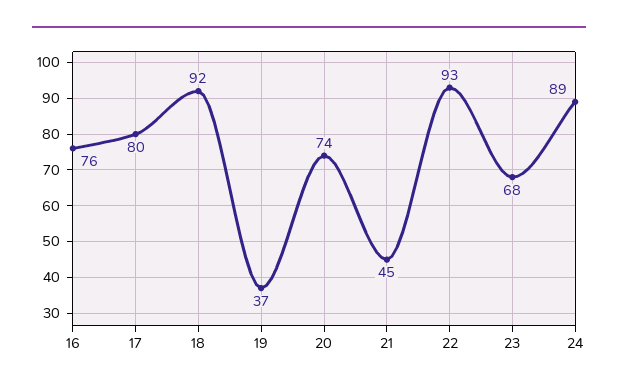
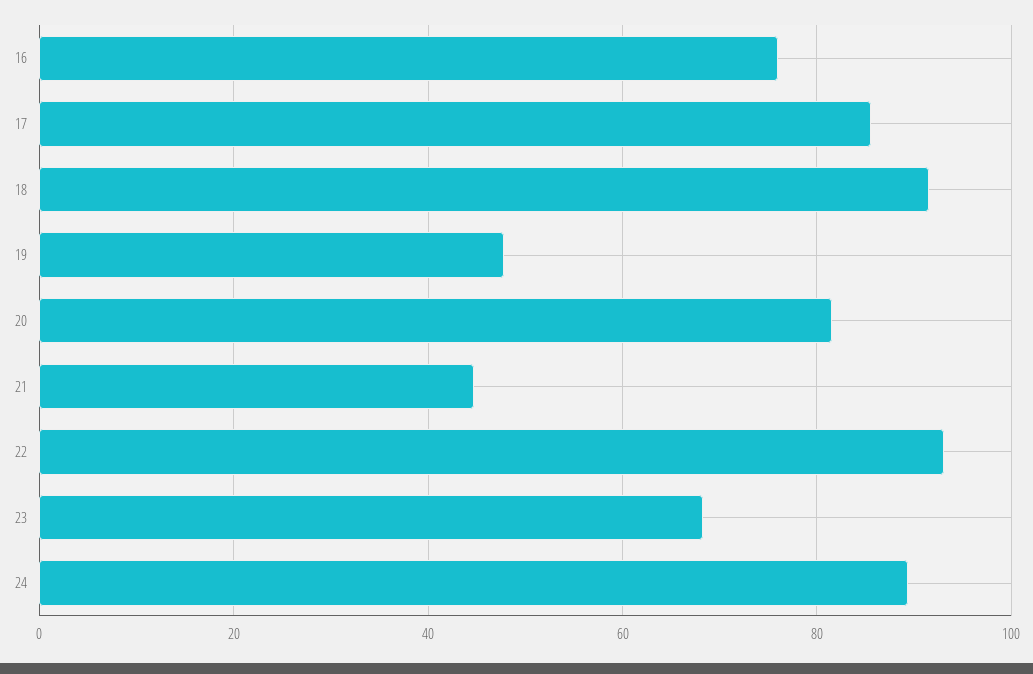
  {
    "16": 76,
-   "17": 80,
+   "17": 86,
    "18": 92,
-   "19": 37,
+   "19": 48,
-   "20": 74,
+   "20": 82,
    "21": 45,
    "22": 93,
    "23": 68,
    "24": 89
  }

